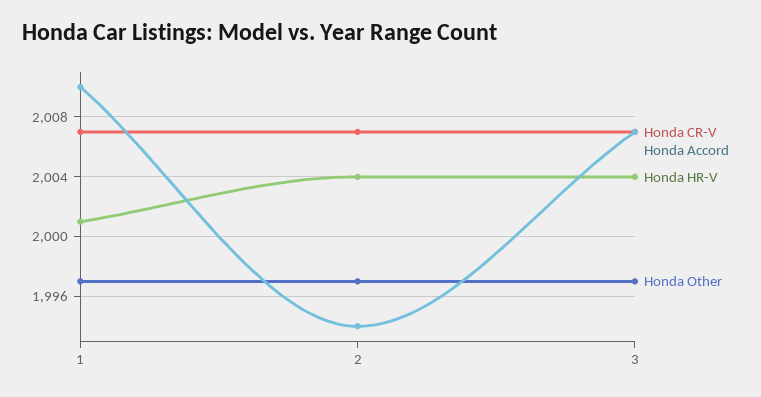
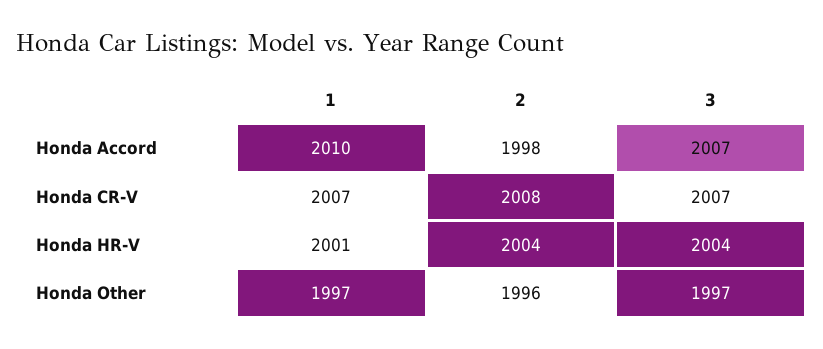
  {
    "Honda CR-V": {
      "1": 2007,
-     "2": 2007,
+     "2": 2008,
      "3": 2007
    },
    "Honda Accord": {
      "1": 2010,
-     "2": 1994,
+     "2": 1998,
      "3": 2007
    },
    "Honda HR-V": {
      "1": 2001,
      "2": 2004,
      "3": 2004
    },
    "Honda Other": {
      "1": 1997,
-     "2": 1997,
+     "2": 1996,
      "3": 1997
    }
  }

